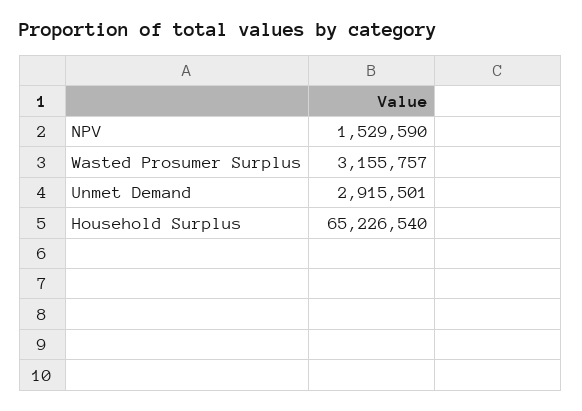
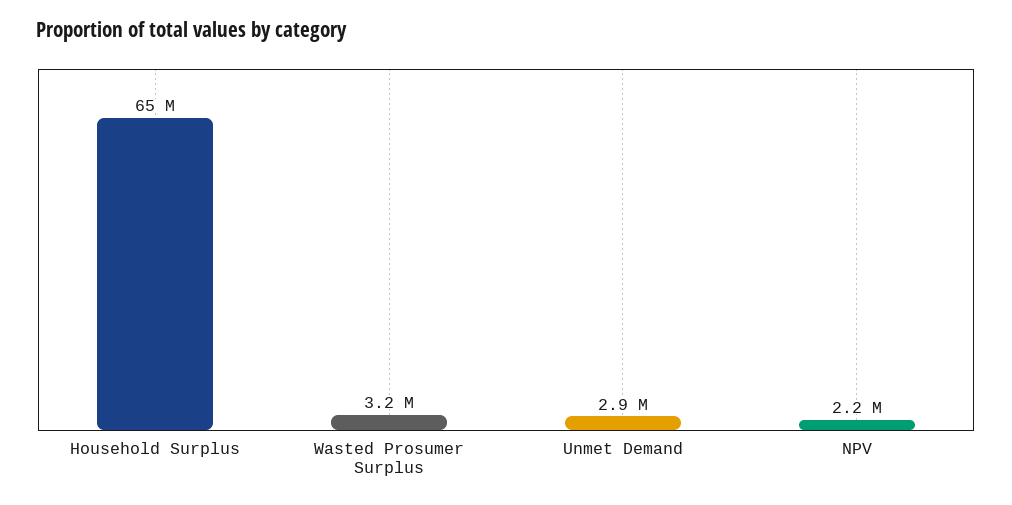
  {
-   "NPV": 1529590,
+   "NPV": 2200000,
    "Wasted Prosumer Surplus": 3155757,
    "Unmet Demand": 2915501,
    "Household Surplus": 65226540
  }

